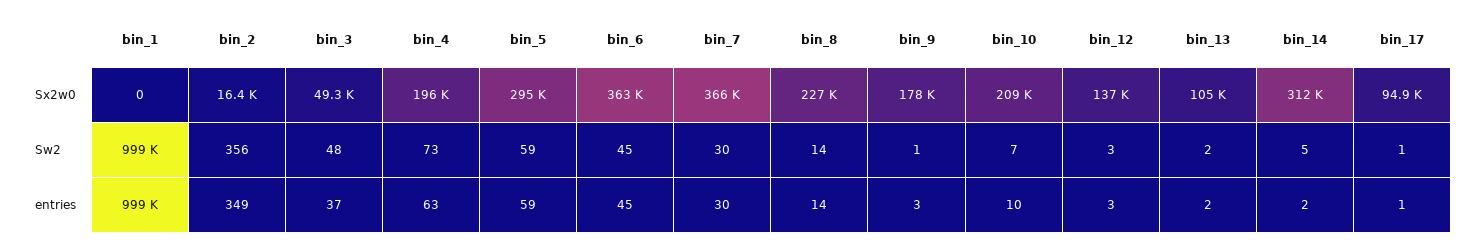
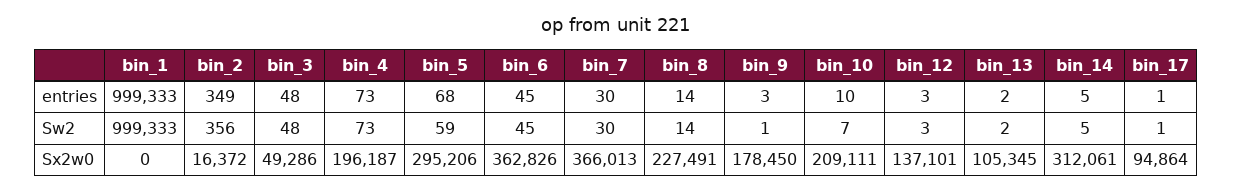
  {
    "bin_1": {
      "Sx2w0": 0,
      "Sw2": 999333,
      "entries": 999333
    },
    "bin_2": {
      "Sx2w0": 16372,
      "Sw2": 356,
      "entries": 349
    },
    "bin_3": {
      "Sx2w0": 49286,
      "Sw2": 48,
-     "entries": 37
+     "entries": 48
    },
    "bin_4": {
      "Sx2w0": 196187,
      "Sw2": 73,
-     "entries": 63
+     "entries": 73
    },
    "bin_5": {
      "Sx2w0": 295206,
      "Sw2": 59,
-     "entries": 59
+     "entries": 68
    },
    "bin_6": {
      "Sx2w0": 362826,
      "Sw2": 45,
      "entries": 45
    },
    "bin_7": {
      "Sx2w0": 366013,
      "Sw2": 30,
      "entries": 30
    },
    "bin_8": {
      "Sx2w0": 227491,
      "Sw2": 14,
      "entries": 14
    },
    "bin_9": {
      "Sx2w0": 178450,
      "Sw2": 1,
      "entries": 3
    },
    "bin_10": {
      "Sx2w0": 209111,
      "Sw2": 7,
      "entries": 10
    },
    "bin_12": {
      "Sx2w0": 137101,
      "Sw2": 3,
      "entries": 3
    },
    "bin_13": {
      "Sx2w0": 105345,
      "Sw2": 2,
      "entries": 2
    },
    "bin_14": {
      "Sx2w0": 312061,
      "Sw2": 5,
-     "entries": 2
+     "entries": 5
    },
    "bin_17": {
      "Sx2w0": 94864,
      "Sw2": 1,
      "entries": 1
    }
  }

